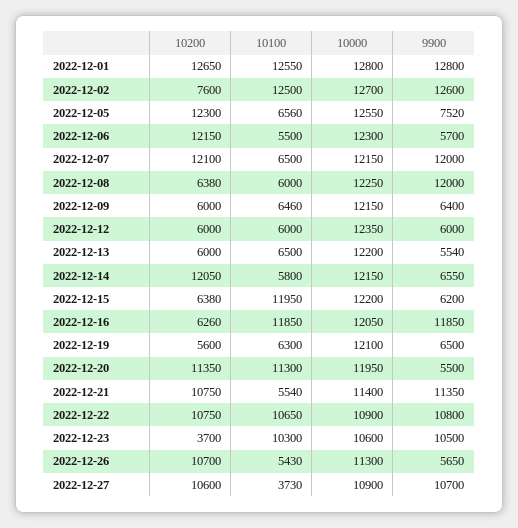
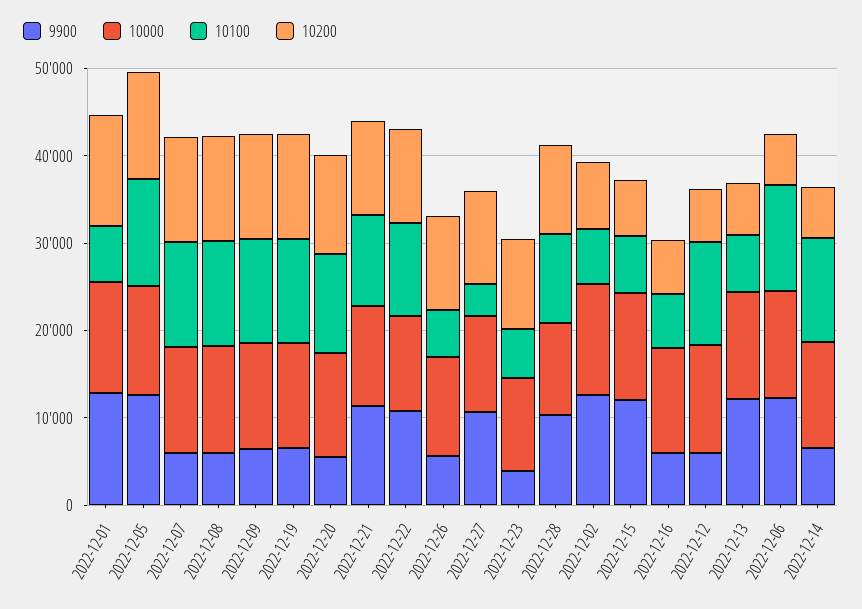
  {
    "10200": {
      "2022-12-01": 12650,
      "2022-12-02": 7600,
      "2022-12-05": 12300,
-     "2022-12-06": 12150,
+     "2022-12-06": 6000,
      "2022-12-07": 12100,
-     "2022-12-08": 6380,
+     "2022-12-08": 12000,
-     "2022-12-09": 6000,
+     "2022-12-09": 12000,
      "2022-12-12": 6000,
      "2022-12-13": 6000,
-     "2022-12-14": 12050,
+     "2022-12-14": 6000,
      "2022-12-15": 6380,
      "2022-12-16": 6260,
-     "2022-12-19": 5600,
+     "2022-12-19": 12000,
      "2022-12-20": 11350,
      "2022-12-21": 10750,
      "2022-12-22": 10750,
-     "2022-12-23": 3700,
+     "2022-12-23": 10000,
      "2022-12-26": 10700,
-     "2022-12-27": 10600
+     "2022-12-27": 10600,
+     "2022-12-28": 10000
    },
    "10100": {
-     "2022-12-01": 12550,
+     "2022-12-01": 6000,
-     "2022-12-02": 12500,
+     "2022-12-02": 6000,
-     "2022-12-05": 6560,
+     "2022-12-05": 12000,
-     "2022-12-06": 5500,
+     "2022-12-06": 12000,
-     "2022-12-07": 6500,
+     "2022-12-07": 12000,
-     "2022-12-08": 6000,
+     "2022-12-08": 12000,
-     "2022-12-09": 6460,
+     "2022-12-09": 12000,
-     "2022-12-12": 6000,
+     "2022-12-12": 12000,
      "2022-12-13": 6500,
-     "2022-12-14": 5800,
+     "2022-12-14": 12000,
-     "2022-12-15": 11950,
+     "2022-12-15": 6000,
-     "2022-12-16": 11850,
+     "2022-12-16": 6000,
-     "2022-12-19": 6300,
+     "2022-12-19": 12000,
      "2022-12-20": 11300,
-     "2022-12-21": 5540,
+     "2022-12-21": 10000,
      "2022-12-22": 10650,
-     "2022-12-23": 10300,
+     "2022-12-23": 6000,
      "2022-12-26": 5430,
-     "2022-12-27": 3730
+     "2022-12-27": 3730,
+     "2022-12-28": 10000
    },
    "10000": {
      "2022-12-01": 12800,
      "2022-12-02": 12700,
      "2022-12-05": 12550,
      "2022-12-06": 12300,
      "2022-12-07": 12150,
      "2022-12-08": 12250,
      "2022-12-09": 12150,
      "2022-12-12": 12350,
      "2022-12-13": 12200,
      "2022-12-14": 12150,
      "2022-12-15": 12200,
      "2022-12-16": 12050,
      "2022-12-19": 12100,
      "2022-12-20": 11950,
      "2022-12-21": 11400,
      "2022-12-22": 10900,
      "2022-12-23": 10600,
      "2022-12-26": 11300,
-     "2022-12-27": 10900
+     "2022-12-27": 10900,
+     "2022-12-28": 10000
    },
    "9900": {
      "2022-12-01": 12800,
      "2022-12-02": 12600,
-     "2022-12-05": 7520,
+     "2022-12-05": 12000,
-     "2022-12-06": 5700,
+     "2022-12-06": 12000,
-     "2022-12-07": 12000,
+     "2022-12-07": 6000,
-     "2022-12-08": 12000,
+     "2022-12-08": 6000,
      "2022-12-09": 6400,
      "2022-12-12": 6000,
-     "2022-12-13": 5540,
+     "2022-12-13": 12000,
      "2022-12-14": 6550,
-     "2022-12-15": 6200,
+     "2022-12-15": 12000,
-     "2022-12-16": 11850,
+     "2022-12-16": 6000,
      "2022-12-19": 6500,
      "2022-12-20": 5500,
      "2022-12-21": 11350,
      "2022-12-22": 10800,
-     "2022-12-23": 10500,
+     "2022-12-23": 4000,
      "2022-12-26": 5650,
-     "2022-12-27": 10700
+     "2022-12-27": 10700,
+     "2022-12-28": 10000
    }
  }

